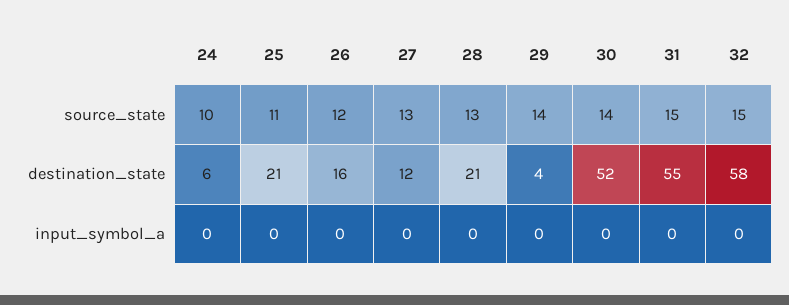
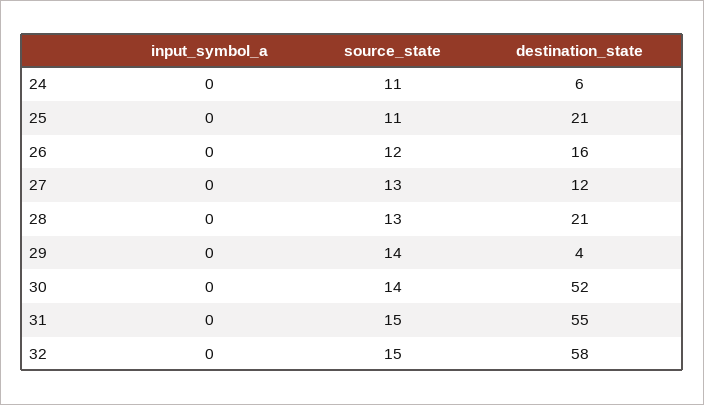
  {
    "24": {
-     "source_state": 10,
+     "source_state": 11,
      "destination_state": 6,
      "input_symbol_a": 0
    },
    "25": {
      "source_state": 11,
      "destination_state": 21,
      "input_symbol_a": 0
    },
    "26": {
      "source_state": 12,
      "destination_state": 16,
      "input_symbol_a": 0
    },
    "27": {
      "source_state": 13,
      "destination_state": 12,
      "input_symbol_a": 0
    },
    "28": {
      "source_state": 13,
      "destination_state": 21,
      "input_symbol_a": 0
    },
    "29": {
      "source_state": 14,
      "destination_state": 4,
      "input_symbol_a": 0
    },
    "30": {
      "source_state": 14,
      "destination_state": 52,
      "input_symbol_a": 0
    },
    "31": {
      "source_state": 15,
      "destination_state": 55,
      "input_symbol_a": 0
    },
    "32": {
      "source_state": 15,
      "destination_state": 58,
      "input_symbol_a": 0
    }
  }

